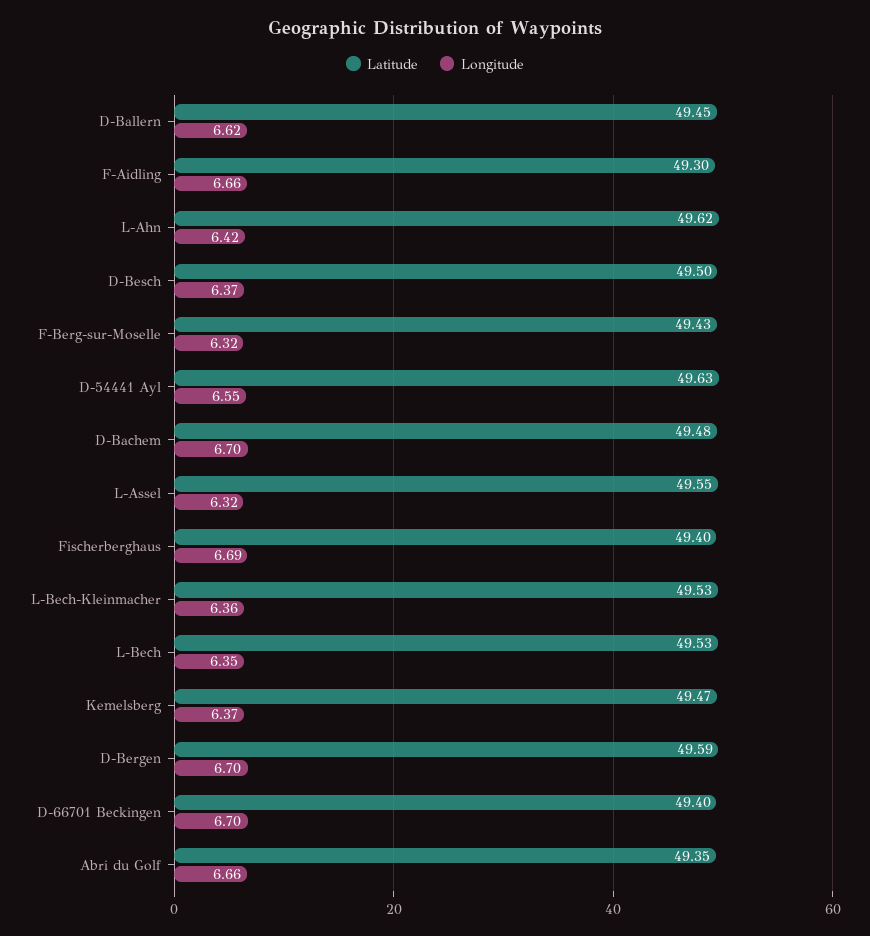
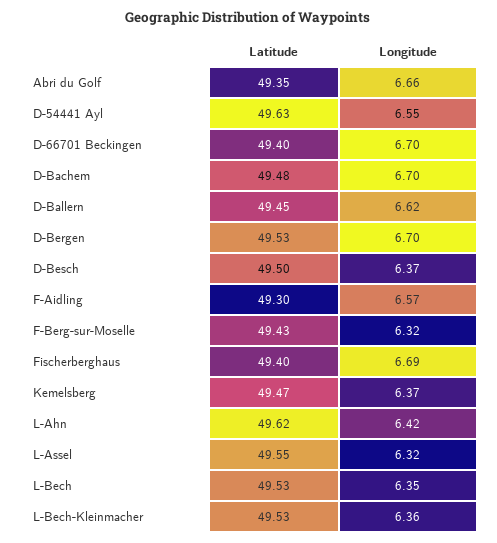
  {
    "Latitude": {
      "D-Ballern": 49.45,
      "F-Aidling": 49.3,
      "L-Ahn": 49.62,
      "D-Besch": 49.5,
      "F-Berg-sur-Moselle": 49.43,
      "D-54441 Ayl": 49.63,
      "D-Bachem": 49.48,
      "L-Assel": 49.55,
      "Fischerberghaus": 49.4,
      "L-Bech-Kleinmacher": 49.53,
      "L-Bech": 49.53,
      "Kemelsberg": 49.47,
-     "D-Bergen": 49.59,
+     "D-Bergen": 49.53,
      "D-66701 Beckingen": 49.4,
      "Abri du Golf": 49.35
    },
    "Longitude": {
      "D-Ballern": 6.62,
-     "F-Aidling": 6.66,
+     "F-Aidling": 6.57,
      "L-Ahn": 6.42,
      "D-Besch": 6.37,
      "F-Berg-sur-Moselle": 6.32,
      "D-54441 Ayl": 6.55,
      "D-Bachem": 6.7,
      "L-Assel": 6.32,
      "Fischerberghaus": 6.69,
      "L-Bech-Kleinmacher": 6.36,
      "L-Bech": 6.35,
      "Kemelsberg": 6.37,
      "D-Bergen": 6.7,
      "D-66701 Beckingen": 6.7,
      "Abri du Golf": 6.66
    }
  }

